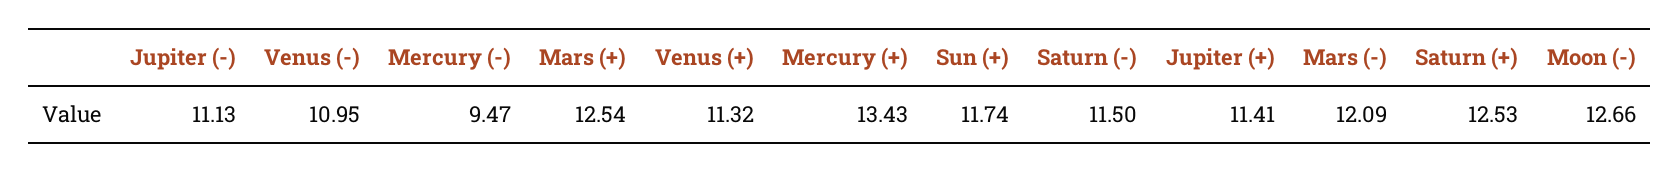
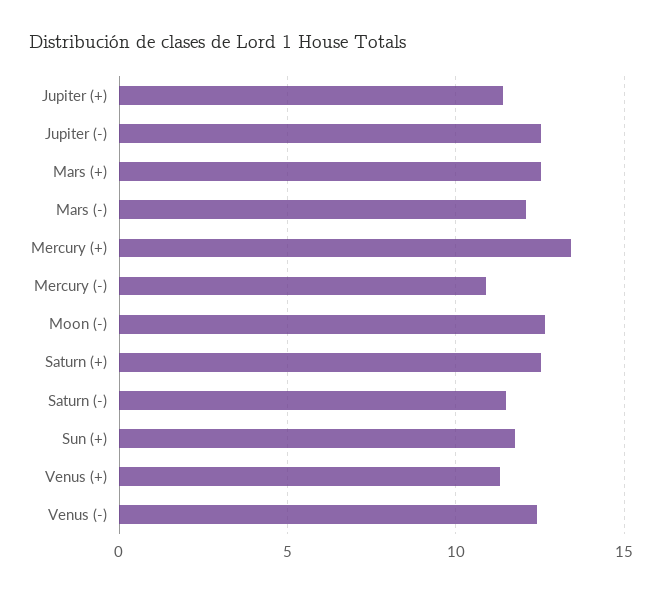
  {
-   "Jupiter (-)": 11.13,
+   "Jupiter (-)": 12.5,
-   "Venus (-)": 10.95,
+   "Venus (-)": 12.5,
-   "Mercury (-)": 9.47,
+   "Mercury (-)": 11,
    "Mars (+)": 12.54,
    "Venus (+)": 11.32,
    "Mercury (+)": 13.43,
    "Sun (+)": 11.74,
    "Saturn (-)": 11.5,
    "Jupiter (+)": 11.41,
    "Mars (-)": 12.09,
    "Saturn (+)": 12.53,
    "Moon (-)": 12.66
  }

